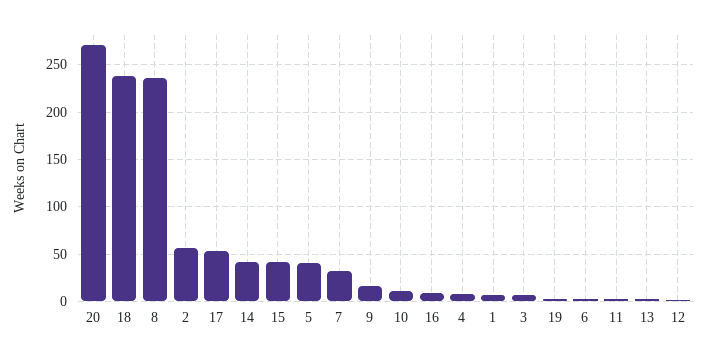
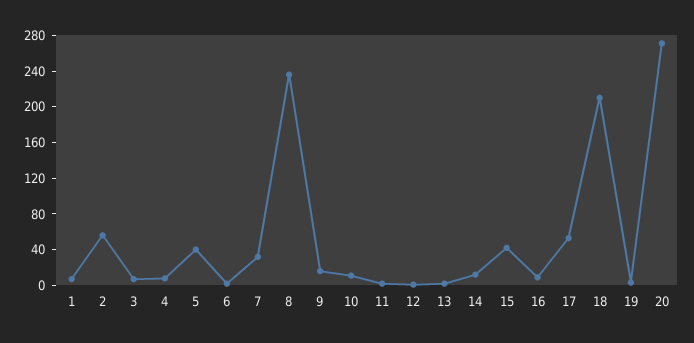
  {
    "20": 270,
-   "18": 240,
+   "18": 210,
    "8": 240,
    "2": 60,
    "17": 50,
-   "14": 40,
+   "14": 10,
    "15": 40,
    "5": 40,
    "7": 30,
    "9": 20,
    "10": 10,
    "16": 10,
    "4": 10,
    "1": 10,
    "3": 10,
    "19": 0,
    "6": 0,
    "11": 0,
    "13": 0,
    "12": 0
  }

